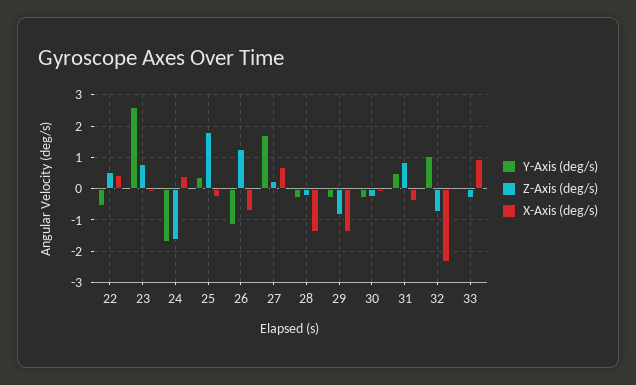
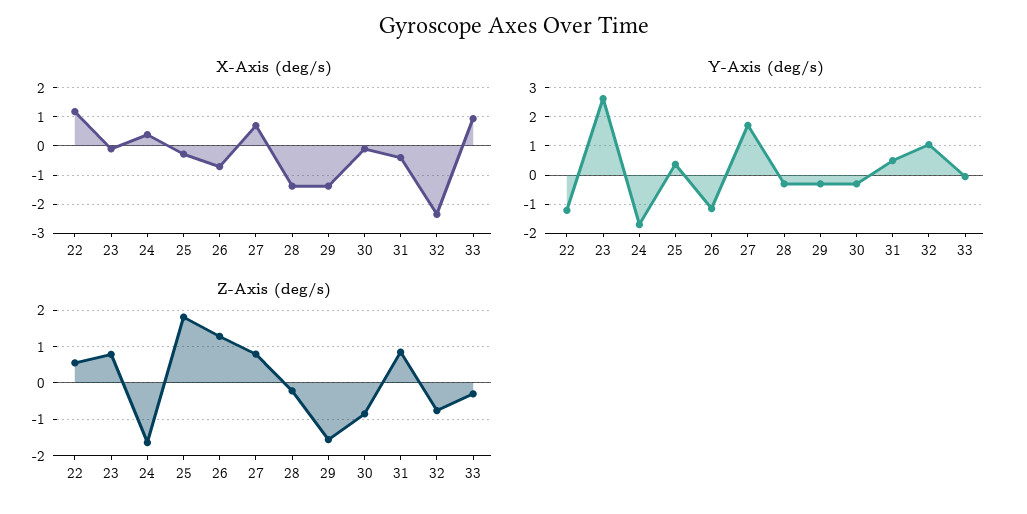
  {
    "Y-Axis (deg/s)": {
-     "22": -0.6,
+     "22": -1.25,
      "23": 2.6,
      "24": -1.8,
      "25": 0.4,
      "26": -1.2,
      "27": 1.8,
      "28": -0.4,
      "29": -0.4,
      "30": -0.4,
      "31": 0.4,
      "32": 1,
      "33": 0
    },
    "Z-Axis (deg/s)": {
      "22": 0.6,
      "23": 0.8,
      "24": -1.6,
      "25": 1.8,
      "26": 1.2,
-     "27": 0.2,
+     "27": 0.8,
      "28": -0.2,
-     "29": -0.8,
+     "29": -1.6,
-     "30": -0.2,
+     "30": -0.8,
      "31": 0.8,
      "32": -0.8,
      "33": -0.4
    },
    "X-Axis (deg/s)": {
-     "22": 0.4,
+     "22": 1.25,
      "23": 0,
      "24": 0.4,
      "25": -0.2,
      "26": -0.8,
      "27": 0.6,
      "28": -1.4,
      "29": -1.4,
      "30": 0,
      "31": -0.4,
      "32": -2.4,
      "33": 1
    }
  }

